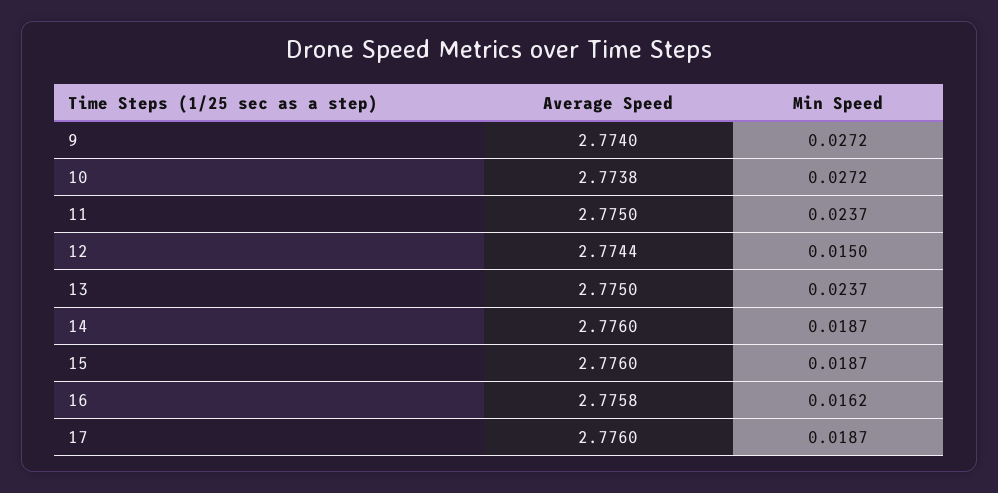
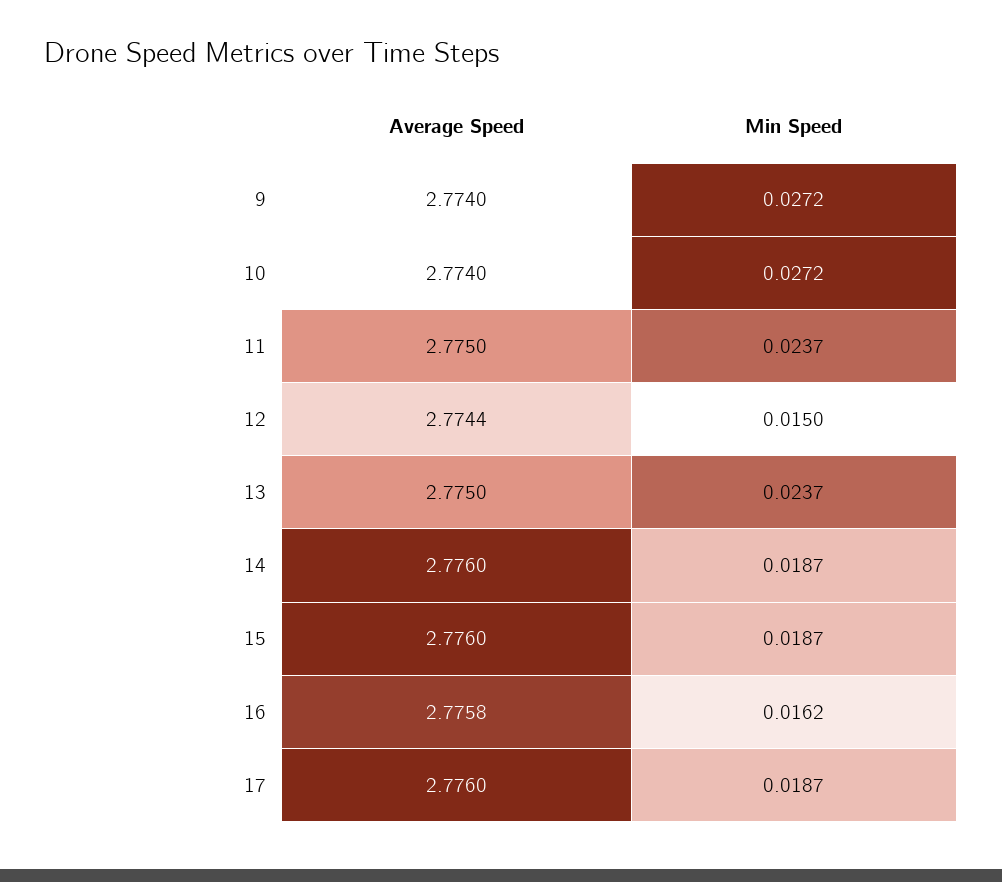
  {
    "Average Speed": {
      "9": 2.774,
-     "10": 2.7738,
+     "10": 2.774,
      "11": 2.775,
      "12": 2.7744,
      "13": 2.775,
      "14": 2.776,
      "15": 2.776,
      "16": 2.7758,
      "17": 2.776
    },
    "Min Speed": {
      "9": 0.0272,
      "10": 0.0272,
      "11": 0.0237,
      "12": 0.015,
      "13": 0.0237,
      "14": 0.0187,
      "15": 0.0187,
      "16": 0.0162,
      "17": 0.0187
    }
  }

